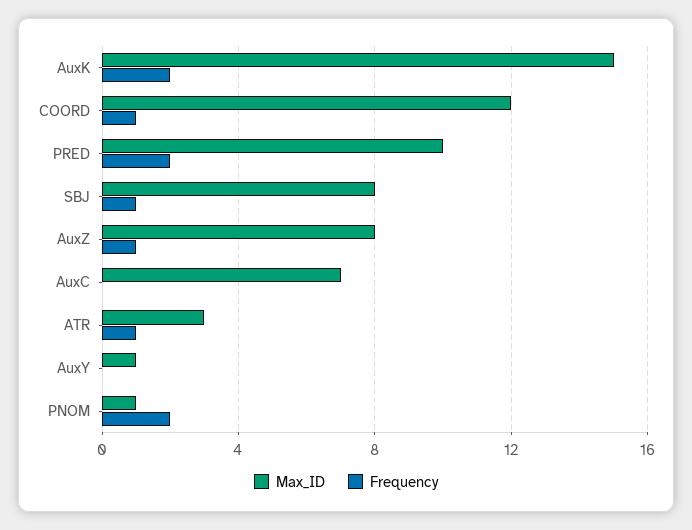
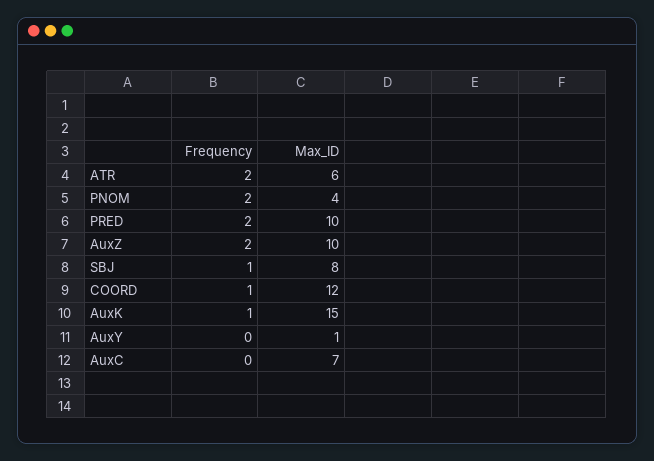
  {
    "Max_ID": {
      "AuxK": 15,
      "COORD": 12,
      "PRED": 10,
      "SBJ": 8,
-     "AuxZ": 8,
+     "AuxZ": 10,
      "AuxC": 7,
-     "ATR": 3,
+     "ATR": 6,
      "AuxY": 1,
-     "PNOM": 1
+     "PNOM": 4
    },
    "Frequency": {
-     "AuxK": 2,
+     "AuxK": 1,
      "COORD": 1,
      "PRED": 2,
      "SBJ": 1,
-     "AuxZ": 1,
+     "AuxZ": 2,
      "AuxC": 0,
-     "ATR": 1,
+     "ATR": 2,
      "AuxY": 0,
      "PNOM": 2
    }
  }

